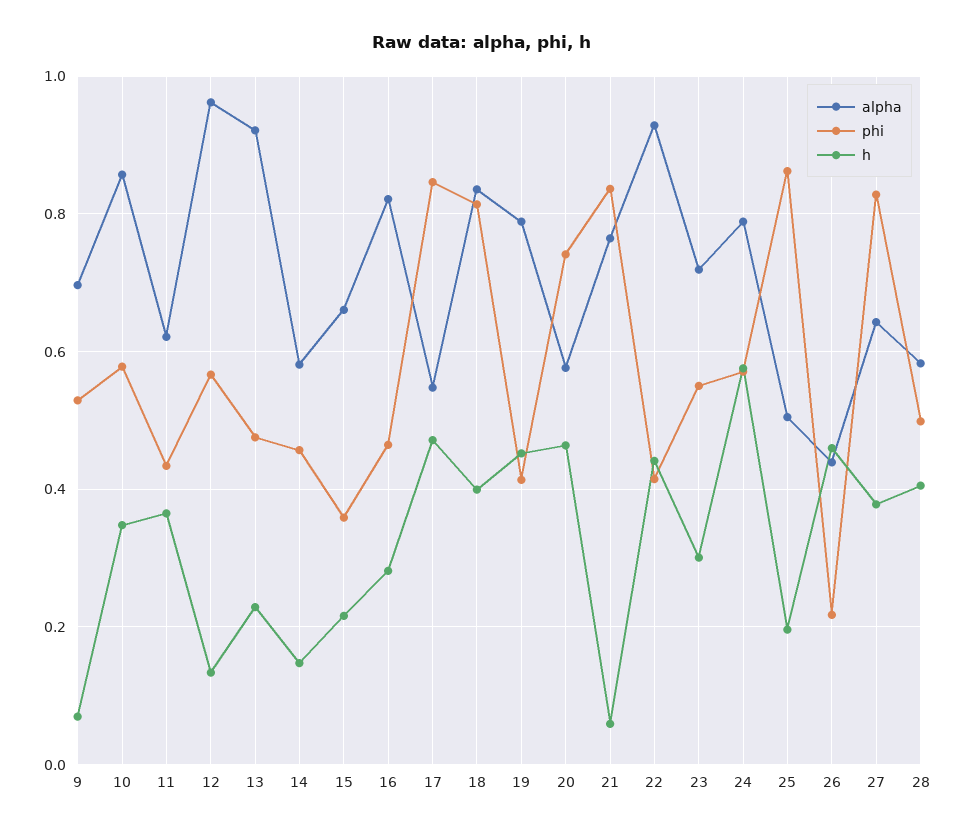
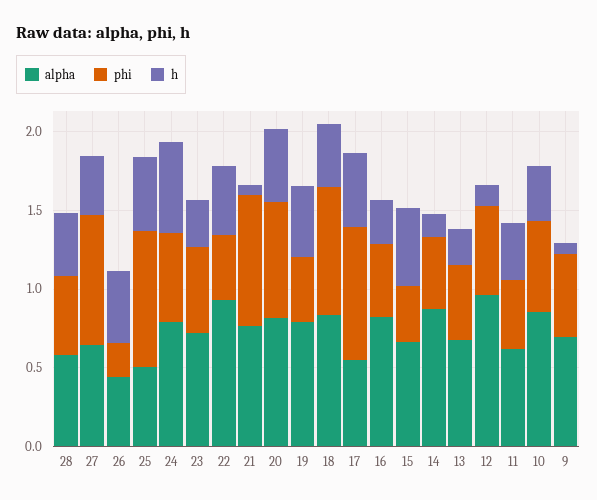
  {
    "alpha": {
      "9": 0.7,
      "10": 0.86,
      "11": 0.62,
      "12": 0.96,
-     "13": 0.92,
+     "13": 0.7,
-     "14": 0.58,
+     "14": 0.9,
      "15": 0.66,
      "16": 0.82,
      "17": 0.54,
      "18": 0.84,
      "19": 0.78,
-     "20": 0.58,
+     "20": 0.8,
      "21": 0.76,
      "22": 0.92,
      "23": 0.72,
      "24": 0.78,
      "25": 0.5,
      "26": 0.44,
      "27": 0.64,
      "28": 0.58
    },
    "phi": {
      "9": 0.52,
      "10": 0.58,
      "11": 0.44,
      "12": 0.56,
      "13": 0.48,
      "14": 0.46,
      "15": 0.36,
      "16": 0.46,
      "17": 0.84,
      "18": 0.82,
      "19": 0.42,
      "20": 0.74,
      "21": 0.84,
      "22": 0.42,
      "23": 0.56,
      "24": 0.58,
      "25": 0.86,
      "26": 0.22,
      "27": 0.82,
      "28": 0.5
    },
    "h": {
      "9": 0.06,
      "10": 0.34,
      "11": 0.36,
      "12": 0.14,
      "13": 0.22,
      "14": 0.14,
-     "15": 0.22,
+     "15": 0.5,
      "16": 0.28,
      "17": 0.48,
      "18": 0.4,
      "19": 0.46,
      "20": 0.46,
      "21": 0.06,
      "22": 0.44,
      "23": 0.3,
      "24": 0.58,
-     "25": 0.2,
+     "25": 0.5,
      "26": 0.46,
      "27": 0.38,
      "28": 0.4
    }
  }

